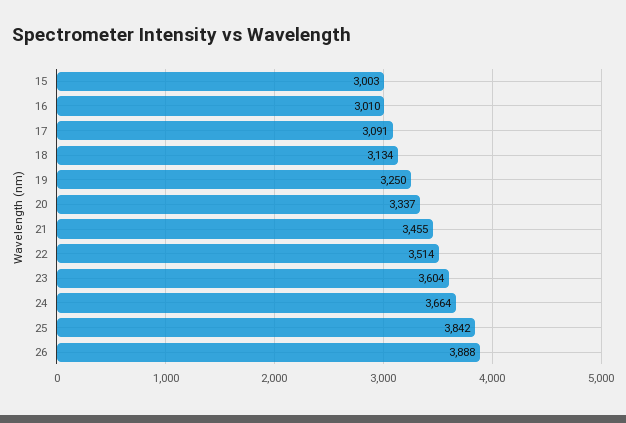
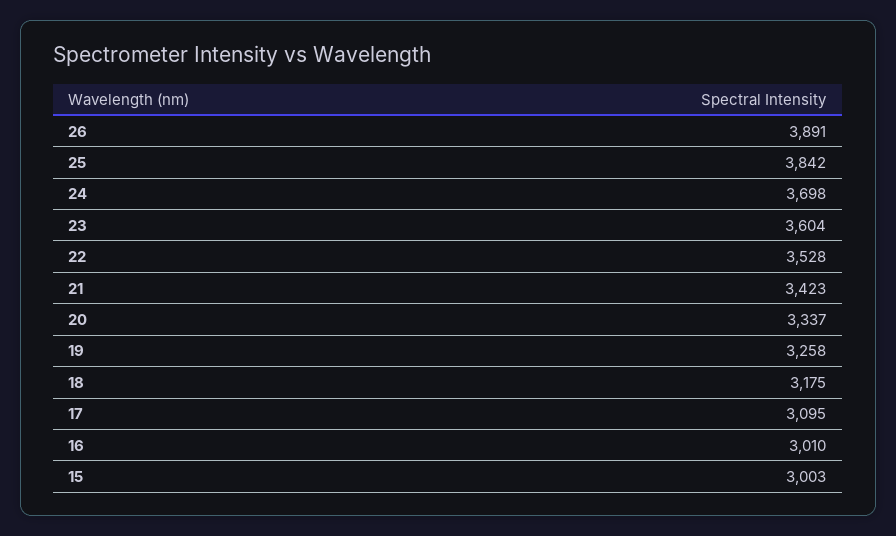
  {
    "15": 3003,
    "16": 3010,
-   "17": 3091,
+   "17": 3095,
-   "18": 3134,
+   "18": 3175,
-   "19": 3250,
+   "19": 3258,
    "20": 3337,
-   "21": 3455,
+   "21": 3423,
-   "22": 3514,
+   "22": 3528,
    "23": 3604,
-   "24": 3664,
+   "24": 3698,
    "25": 3842,
-   "26": 3888
+   "26": 3891
  }

